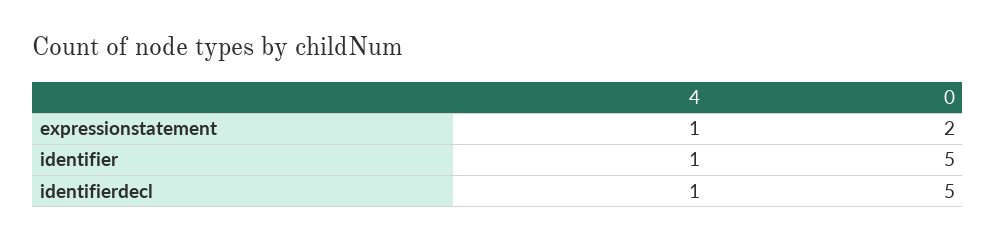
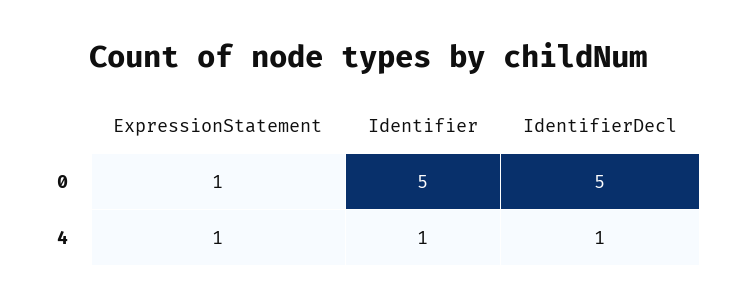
  {
    "4": {
      "expressionstatement": 1,
      "identifier": 1,
      "identifierdecl": 1
    },
    "0": {
-     "expressionstatement": 2,
+     "expressionstatement": 1,
      "identifier": 5,
      "identifierdecl": 5
    }
  }

